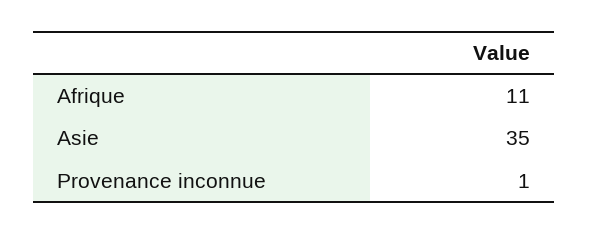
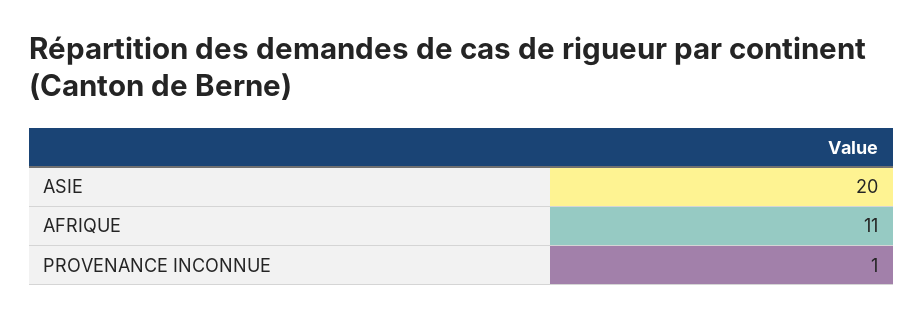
  {
    "Afrique": 11,
-   "Asie": 35,
+   "Asie": 20,
    "Provenance inconnue": 1
  }

